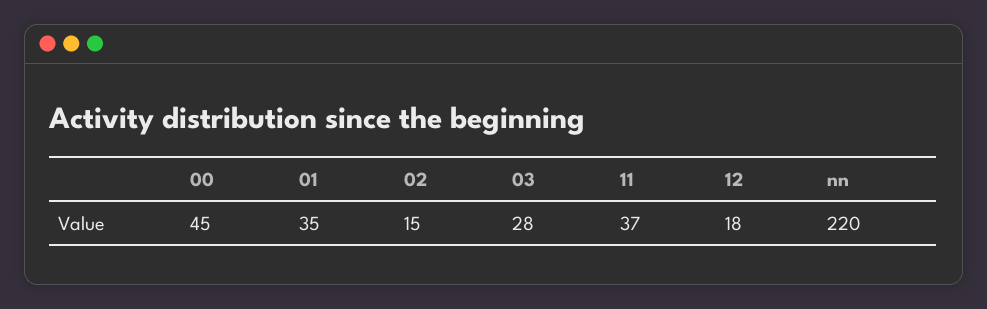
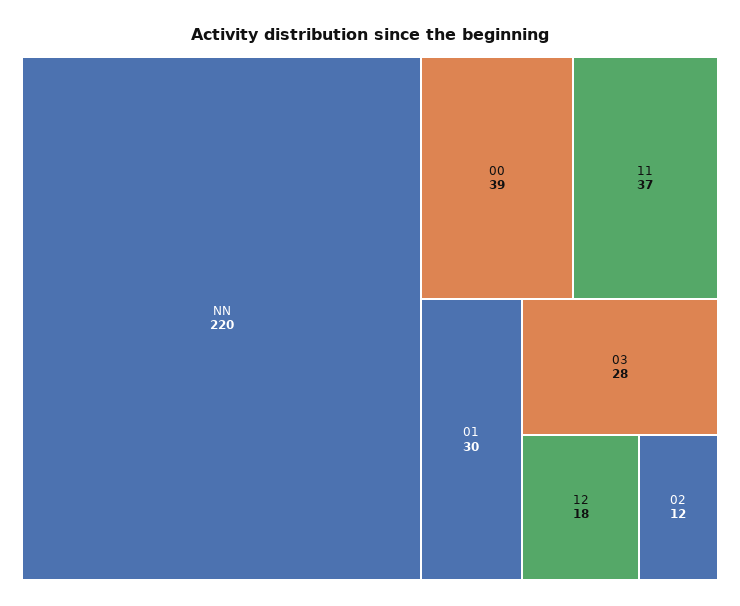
  {
-   "00": 45,
+   "00": 39,
-   "01": 35,
+   "01": 30,
-   "02": 15,
+   "02": 12,
    "03": 28,
    "11": 37,
    "12": 18,
    "nn": 220
  }

